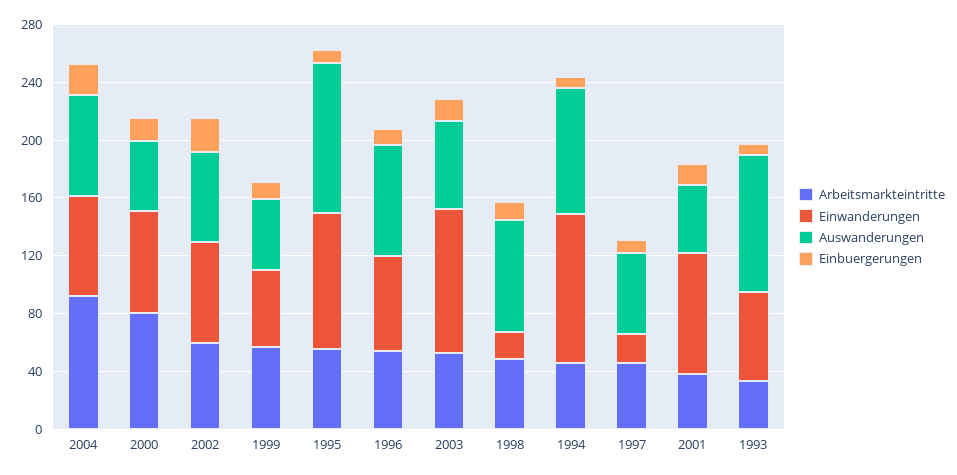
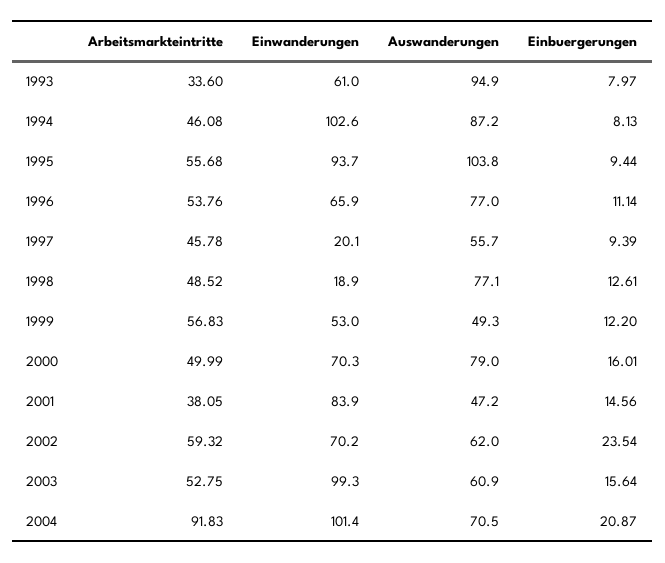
  {
    "Arbeitsmarkteintritte": {
      "2004": 91.83,
-     "2000": 80,
+     "2000": 49.99,
      "2002": 59.32,
      "1999": 56.83,
      "1995": 55.68,
      "1996": 53.76,
      "2003": 52.75,
      "1998": 48.52,
      "1994": 46.08,
      "1997": 45.78,
      "2001": 38.05,
      "1993": 33.6
    },
    "Einwanderungen": {
-     "2004": 70,
+     "2004": 101.4,
      "2000": 70.3,
      "2002": 70.2,
      "1999": 53,
      "1995": 93.7,
      "1996": 65.9,
      "2003": 99.3,
      "1998": 18.9,
      "1994": 102.6,
      "1997": 20.1,
      "2001": 83.9,
      "1993": 61
    },
    "Auswanderungen": {
      "2004": 70.5,
-     "2000": 50,
+     "2000": 79,
      "2002": 62,
      "1999": 49.3,
      "1995": 103.8,
      "1996": 77,
      "2003": 60.9,
      "1998": 77.1,
      "1994": 87.2,
      "1997": 55.7,
      "2001": 47.2,
      "1993": 94.9
    },
    "Einbuergerungen": {
      "2004": 20.87,
      "2000": 16.01,
      "2002": 23.54,
      "1999": 12.2,
      "1995": 9.44,
      "1996": 11.14,
      "2003": 15.64,
      "1998": 12.61,
      "1994": 8.13,
      "1997": 9.39,
      "2001": 14.56,
      "1993": 7.97
    }
  }

